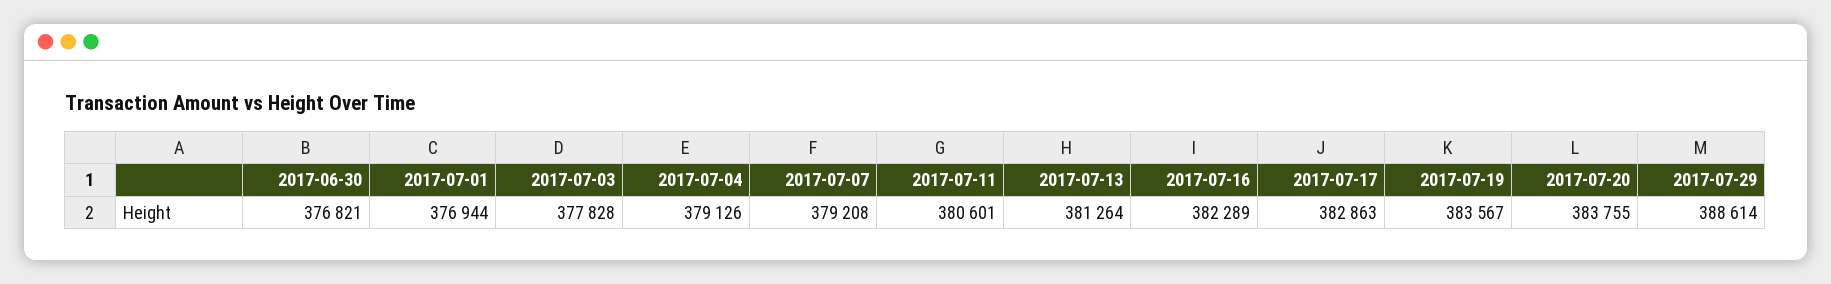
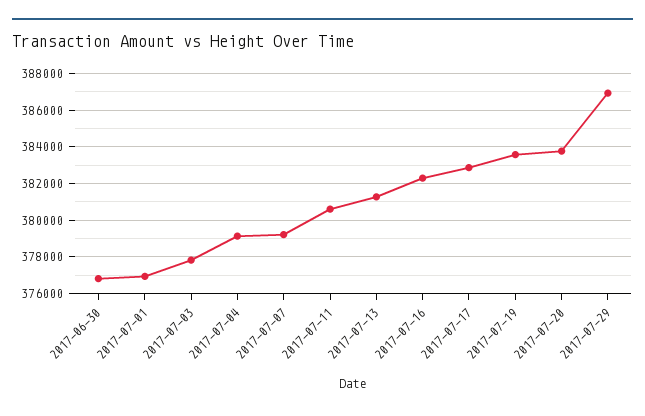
  {
    "2017-06-30": 376821,
    "2017-07-01": 376944,
    "2017-07-03": 377828,
    "2017-07-04": 379126,
    "2017-07-07": 379208,
    "2017-07-11": 380601,
    "2017-07-13": 381264,
    "2017-07-16": 382289,
    "2017-07-17": 382863,
    "2017-07-19": 383567,
    "2017-07-20": 383755,
-   "2017-07-29": 388614
+   "2017-07-29": 387000
  }

